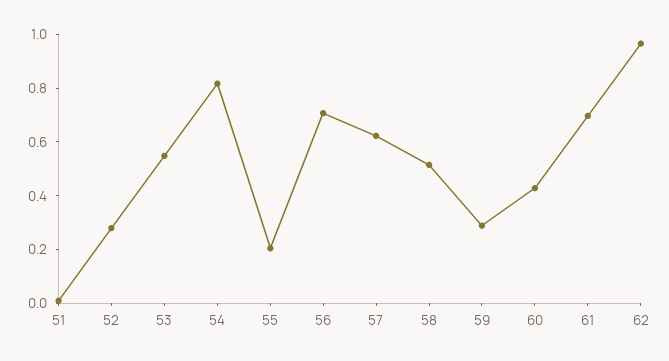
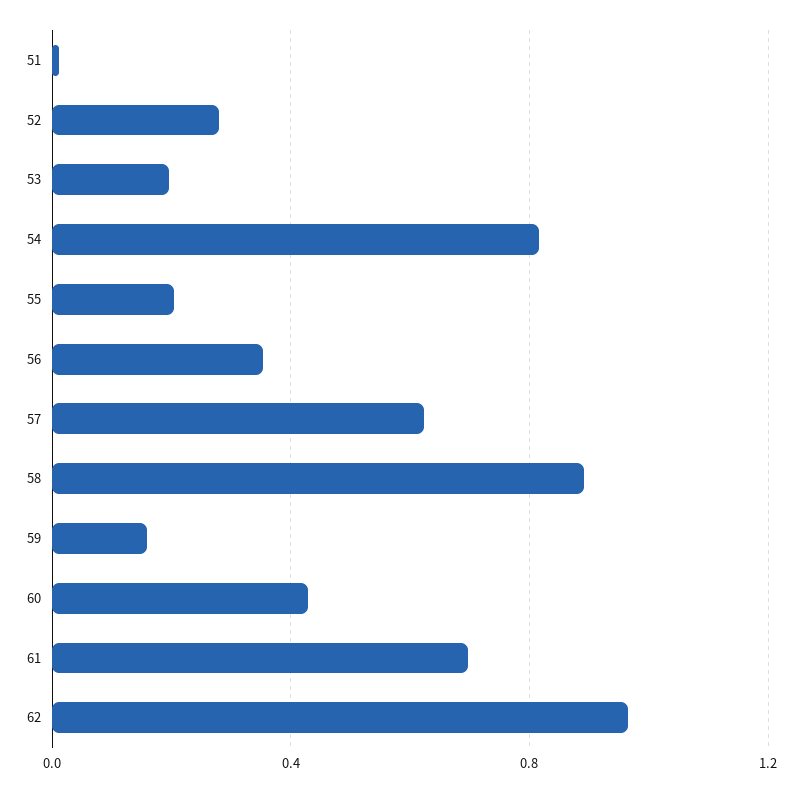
  {
    "51": 0,
    "52": 0.3,
-   "53": 0.55,
+   "53": 0.2,
    "54": 0.8,
    "55": 0.2,
-   "56": 0.7,
+   "56": 0.35,
    "57": 0.6,
-   "58": 0.5,
+   "58": 0.9,
-   "59": 0.3,
+   "59": 0.15,
    "60": 0.45,
    "61": 0.7,
    "62": 0.95
  }

